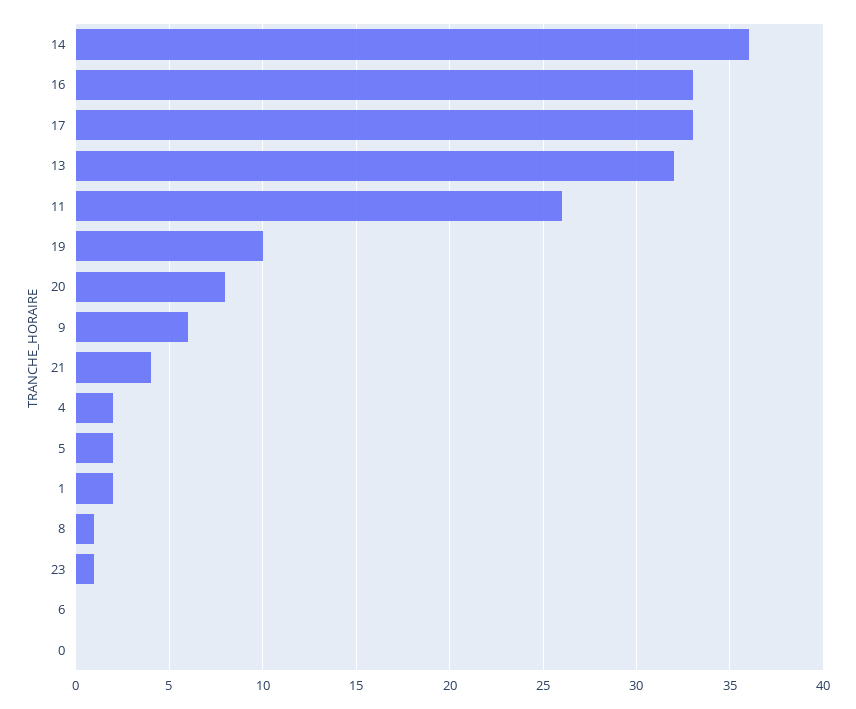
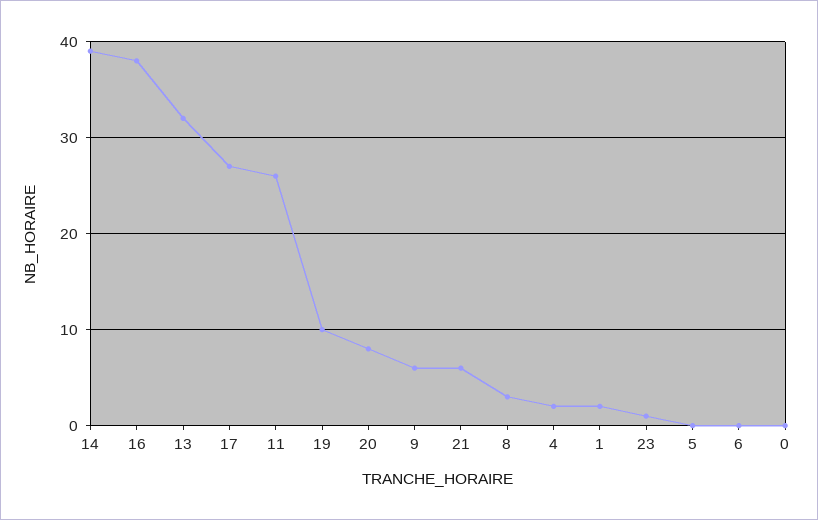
  {
-   "14": 36,
+   "14": 39,
-   "16": 33,
+   "16": 38,
-   "17": 33,
+   "17": 27,
    "13": 32,
    "11": 26,
    "19": 10,
    "20": 8,
    "9": 6,
-   "21": 4,
+   "21": 6,
    "4": 2,
-   "5": 2,
+   "5": 0,
    "1": 2,
-   "8": 1,
+   "8": 3,
    "23": 1,
    "6": 0,
    "0": 0
  }

